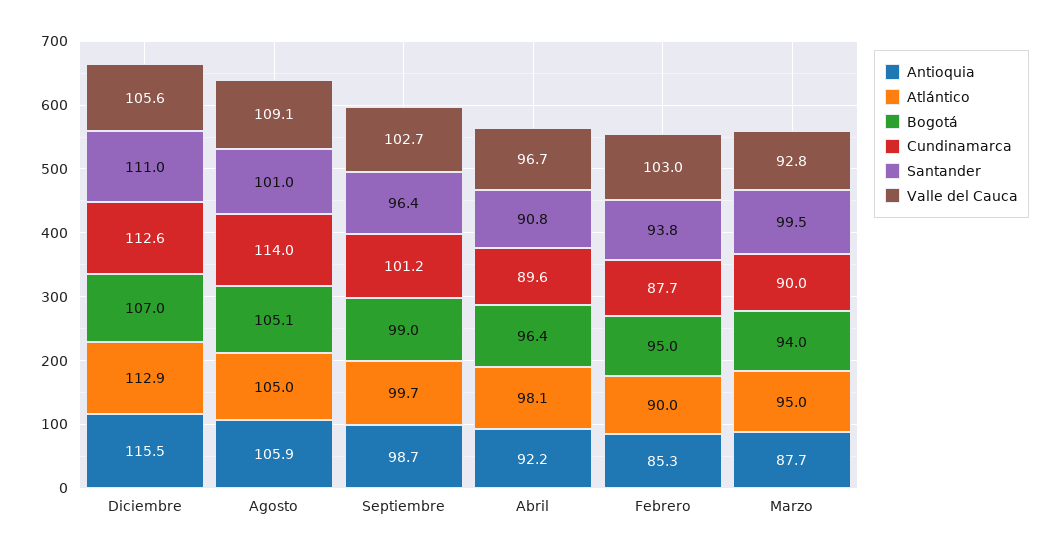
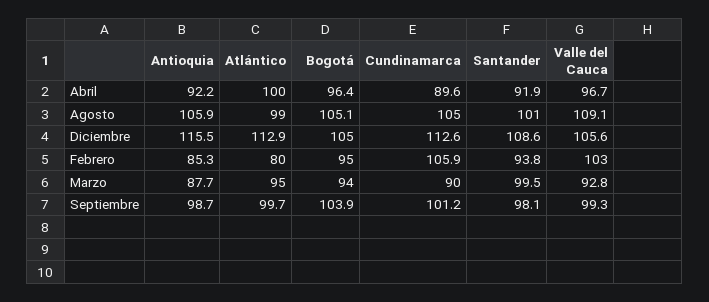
  {
    "Antioquia": {
      "Diciembre": 115.5,
      "Agosto": 105.9,
      "Septiembre": 98.7,
      "Abril": 92.2,
      "Febrero": 85.3,
      "Marzo": 87.7
    },
    "Atlántico": {
      "Diciembre": 112.9,
-     "Agosto": 105,
+     "Agosto": 99,
      "Septiembre": 99.7,
-     "Abril": 98.1,
+     "Abril": 100,
-     "Febrero": 90,
+     "Febrero": 80,
      "Marzo": 95
    },
    "Bogotá": {
-     "Diciembre": 107,
+     "Diciembre": 105,
      "Agosto": 105.1,
-     "Septiembre": 99,
+     "Septiembre": 103.9,
      "Abril": 96.4,
      "Febrero": 95,
      "Marzo": 94
    },
    "Cundinamarca": {
      "Diciembre": 112.6,
-     "Agosto": 114,
+     "Agosto": 105,
      "Septiembre": 101.2,
      "Abril": 89.6,
-     "Febrero": 87.7,
+     "Febrero": 105.9,
      "Marzo": 90
    },
    "Santander": {
-     "Diciembre": 111,
+     "Diciembre": 108.6,
      "Agosto": 101,
-     "Septiembre": 96.4,
+     "Septiembre": 98.1,
-     "Abril": 90.8,
+     "Abril": 91.9,
      "Febrero": 93.8,
      "Marzo": 99.5
    },
    "Valle del Cauca": {
      "Diciembre": 105.6,
      "Agosto": 109.1,
-     "Septiembre": 102.7,
+     "Septiembre": 99.3,
      "Abril": 96.7,
      "Febrero": 103,
      "Marzo": 92.8
    }
  }

